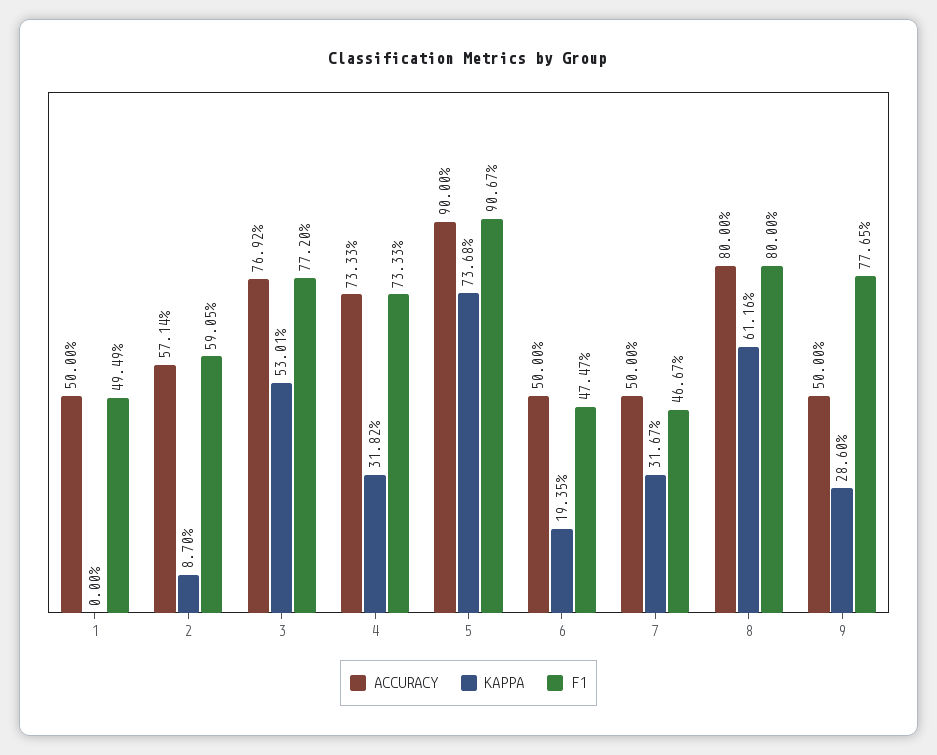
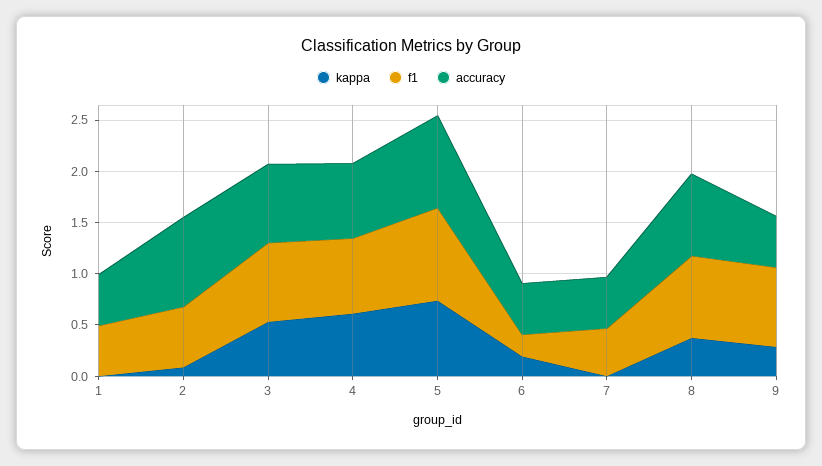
  {
    "ACCURACY": {
      "1": 0.5,
-     "2": 0.5714,
+     "2": 0.9,
      "3": 0.7692,
      "4": 0.7333,
      "5": 0.9,
      "6": 0.5,
      "7": 0.5,
      "8": 0.8,
      "9": 0.5
    },
    "KAPPA": {
      "1": 0,
      "2": 0.087,
      "3": 0.5301,
-     "4": 0.3182,
+     "4": 0.6,
      "5": 0.7368,
      "6": 0.1935,
-     "7": 0.3167,
+     "7": 0,
-     "8": 0.6116,
+     "8": 0.4,
      "9": 0.286
    },
    "F1": {
      "1": 0.4949,
      "2": 0.5905,
      "3": 0.772,
      "4": 0.7333,
      "5": 0.9067,
-     "6": 0.4747,
+     "6": 0.2,
      "7": 0.4667,
      "8": 0.8,
      "9": 0.7765
    }
  }

